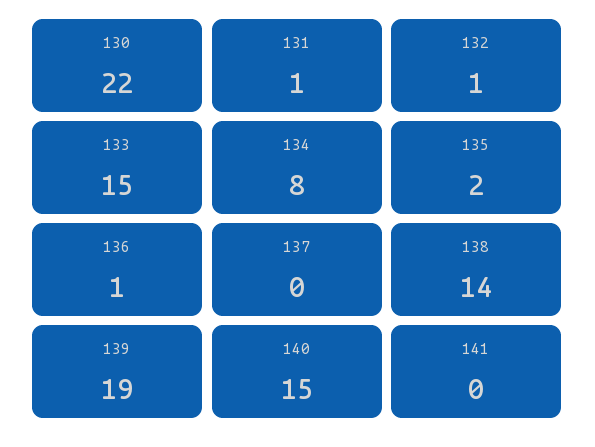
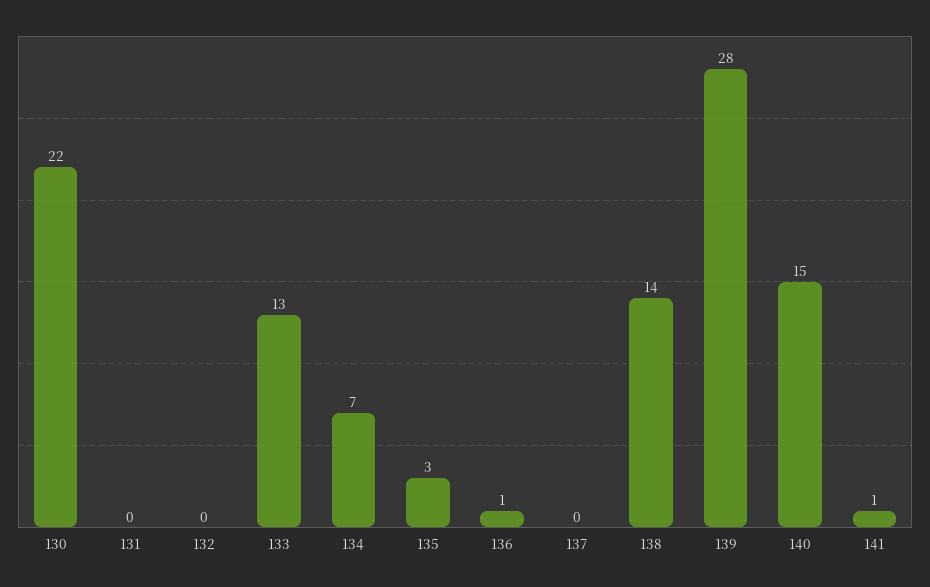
  {
    "130": 22,
-   "131": 1,
+   "131": 0,
-   "132": 1,
+   "132": 0,
-   "133": 15,
+   "133": 13,
-   "134": 8,
+   "134": 7,
-   "135": 2,
+   "135": 3,
    "136": 1,
    "137": 0,
    "138": 14,
-   "139": 19,
+   "139": 28,
    "140": 15,
-   "141": 0
+   "141": 1
  }

